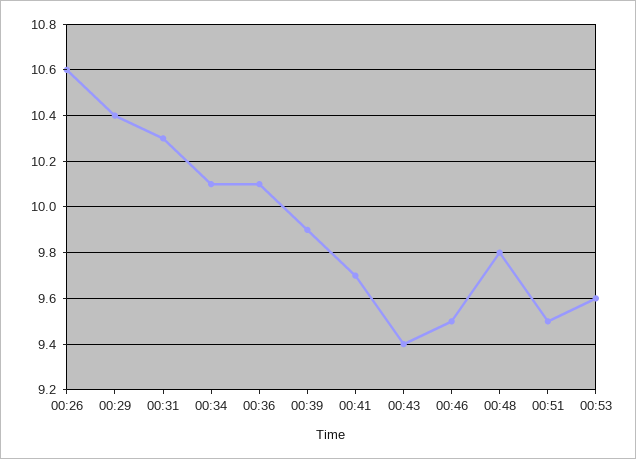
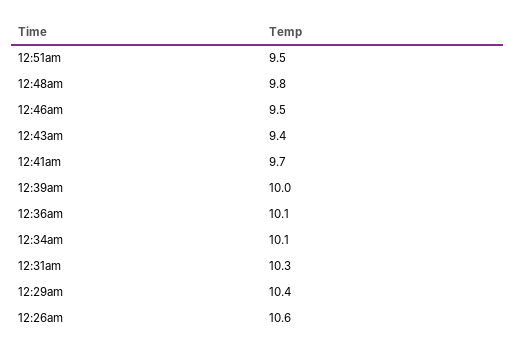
  {
    "00:26": 10.6,
    "00:29": 10.4,
    "00:31": 10.3,
    "00:34": 10.1,
    "00:36": 10.1,
-   "00:39": 9.9,
+   "00:39": 10,
    "00:41": 9.7,
    "00:43": 9.4,
    "00:46": 9.5,
    "00:48": 9.8,
-   "00:51": 9.5,
+   "00:51": 9.5
-   "00:53": 9.6
  }

